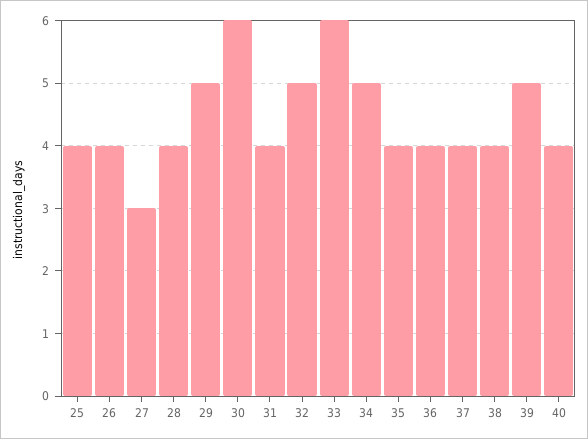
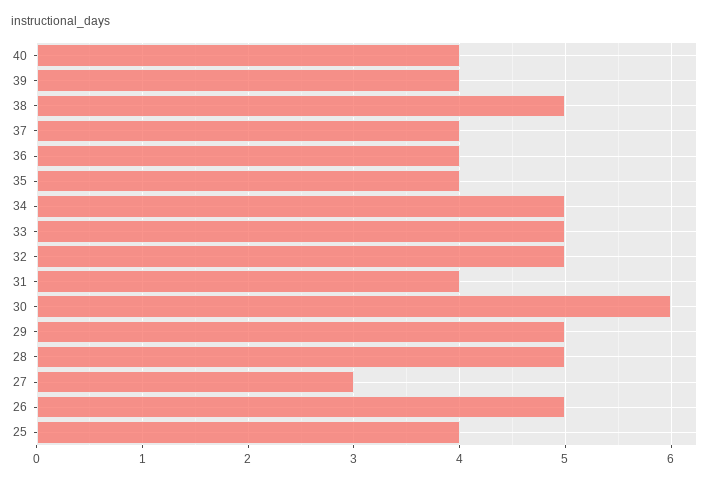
  {
    "25": 4,
-   "26": 4,
+   "26": 5,
    "27": 3,
-   "28": 4,
+   "28": 5,
    "29": 5,
    "30": 6,
    "31": 4,
    "32": 5,
-   "33": 6,
+   "33": 5,
    "34": 5,
    "35": 4,
    "36": 4,
    "37": 4,
-   "38": 4,
+   "38": 5,
-   "39": 5,
+   "39": 4,
    "40": 4
  }

